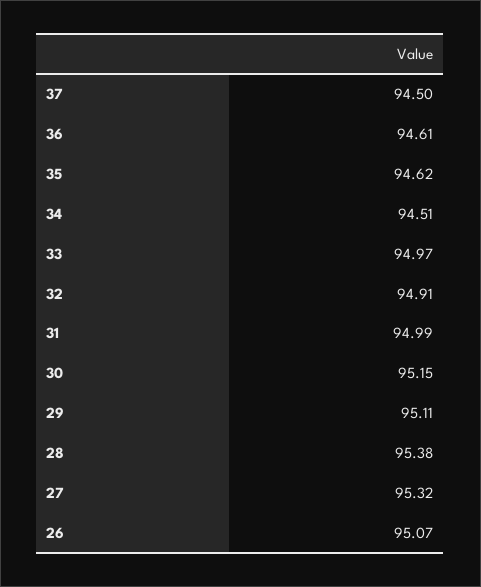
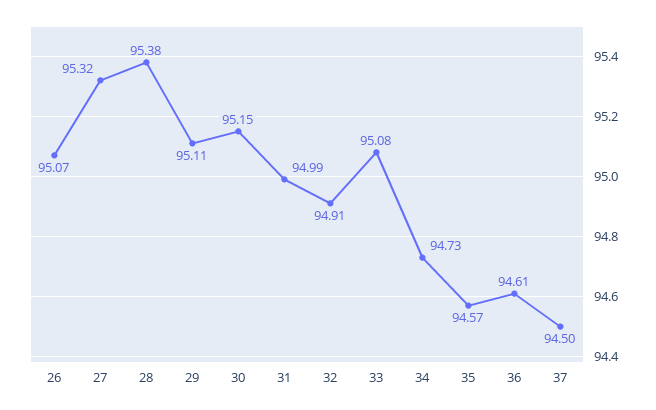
  {
    "37": 94.5,
    "36": 94.61,
-   "35": 94.62,
+   "35": 94.57,
-   "34": 94.51,
+   "34": 94.73,
-   "33": 94.97,
+   "33": 95.08,
    "32": 94.91,
    "31": 94.99,
    "30": 95.15,
    "29": 95.11,
    "28": 95.38,
    "27": 95.32,
    "26": 95.07
  }

